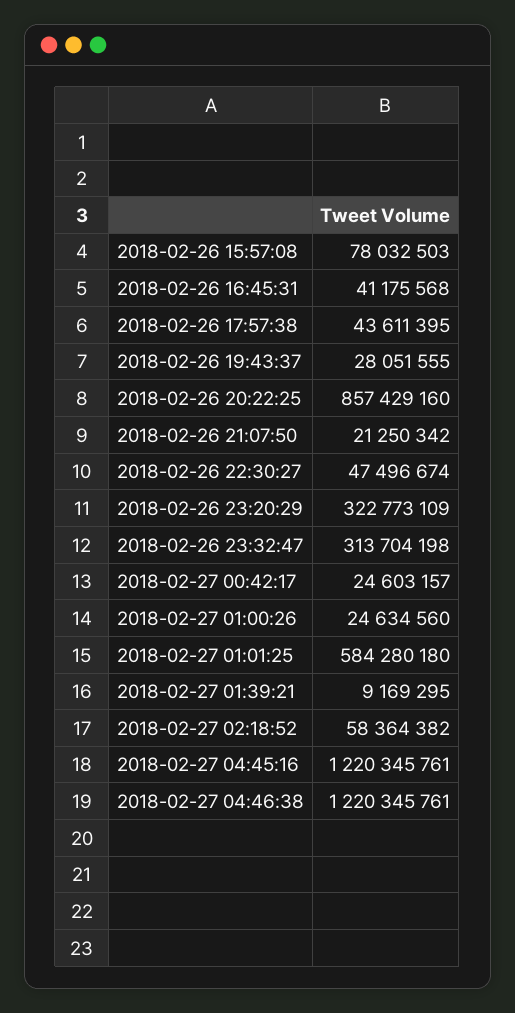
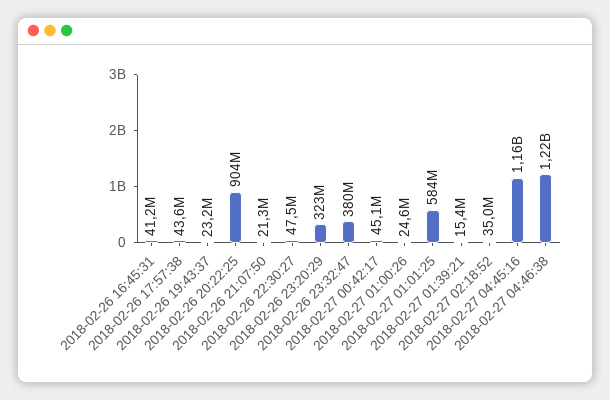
  {
-   "2018-02-26 15:57:08": 78032503,
    "2018-02-26 16:45:31": 41175568,
    "2018-02-26 17:57:38": 43611395,
-   "2018-02-26 19:43:37": 28051555,
+   "2018-02-26 19:43:37": 23200000,
-   "2018-02-26 20:22:25": 857429160,
+   "2018-02-26 20:22:25": 904000000,
    "2018-02-26 21:07:50": 21250342,
    "2018-02-26 22:30:27": 47496674,
    "2018-02-26 23:20:29": 322773109,
-   "2018-02-26 23:32:47": 313704198,
+   "2018-02-26 23:32:47": 380000000,
-   "2018-02-27 00:42:17": 24603157,
+   "2018-02-27 00:42:17": 45100000,
    "2018-02-27 01:00:26": 24634560,
    "2018-02-27 01:01:25": 584280180,
-   "2018-02-27 01:39:21": 9169295,
+   "2018-02-27 01:39:21": 15400000,
-   "2018-02-27 02:18:52": 58364382,
+   "2018-02-27 02:18:52": 35000000,
-   "2018-02-27 04:45:16": 1220345761,
+   "2018-02-27 04:45:16": 1160000000,
    "2018-02-27 04:46:38": 1220345761
  }

